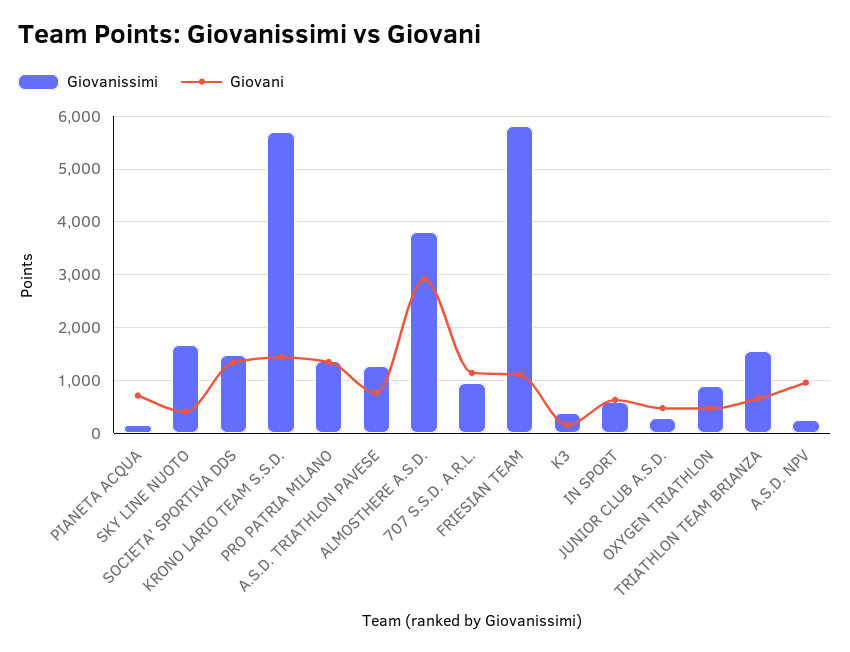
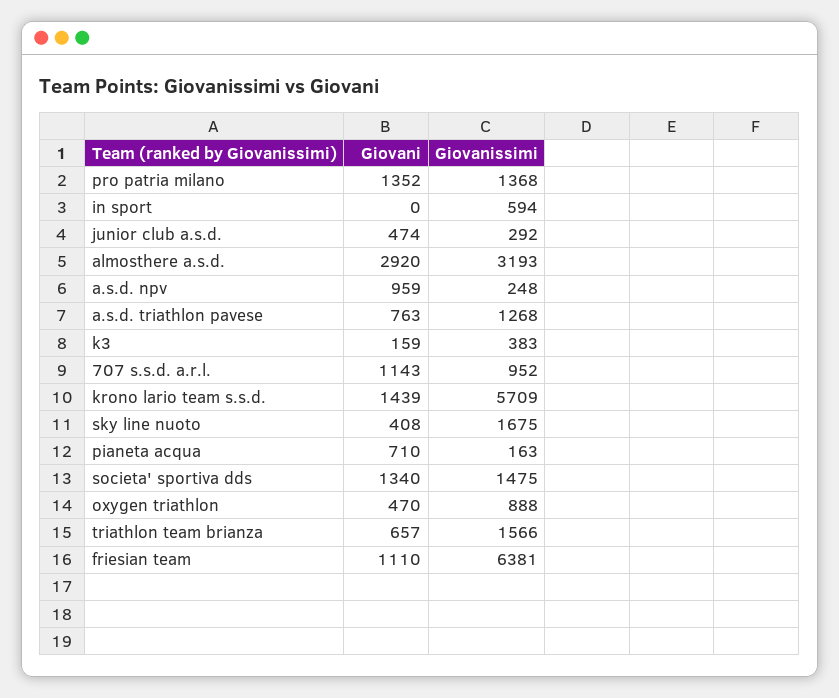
  {
    "Giovanissimi": {
      "PIANETA ACQUA": 163,
      "SKY LINE NUOTO": 1675,
      "SOCIETA' SPORTIVA DDS": 1475,
      "KRONO LARIO TEAM S.S.D.": 5709,
      "PRO PATRIA MILANO": 1368,
      "A.S.D. TRIATHLON PAVESE": 1268,
-     "ALMOSTHERE A.S.D.": 3800,
+     "ALMOSTHERE A.S.D.": 3193,
      "707 S.S.D. A.R.L.": 952,
-     "FRIESIAN TEAM": 5800,
+     "FRIESIAN TEAM": 6381,
      "K3": 383,
      "IN SPORT": 594,
      "JUNIOR CLUB A.S.D.": 292,
      "OXYGEN TRIATHLON": 888,
      "TRIATHLON TEAM BRIANZA": 1566,
      "A.S.D. NPV": 248
    },
    "Giovani": {
      "PIANETA ACQUA": 710,
      "SKY LINE NUOTO": 408,
      "SOCIETA' SPORTIVA DDS": 1340,
      "KRONO LARIO TEAM S.S.D.": 1439,
      "PRO PATRIA MILANO": 1352,
      "A.S.D. TRIATHLON PAVESE": 763,
      "ALMOSTHERE A.S.D.": 2920,
      "707 S.S.D. A.R.L.": 1143,
      "FRIESIAN TEAM": 1110,
      "K3": 159,
-     "IN SPORT": 600,
+     "IN SPORT": 0,
      "JUNIOR CLUB A.S.D.": 474,
      "OXYGEN TRIATHLON": 470,
      "TRIATHLON TEAM BRIANZA": 657,
      "A.S.D. NPV": 959
    }
  }

